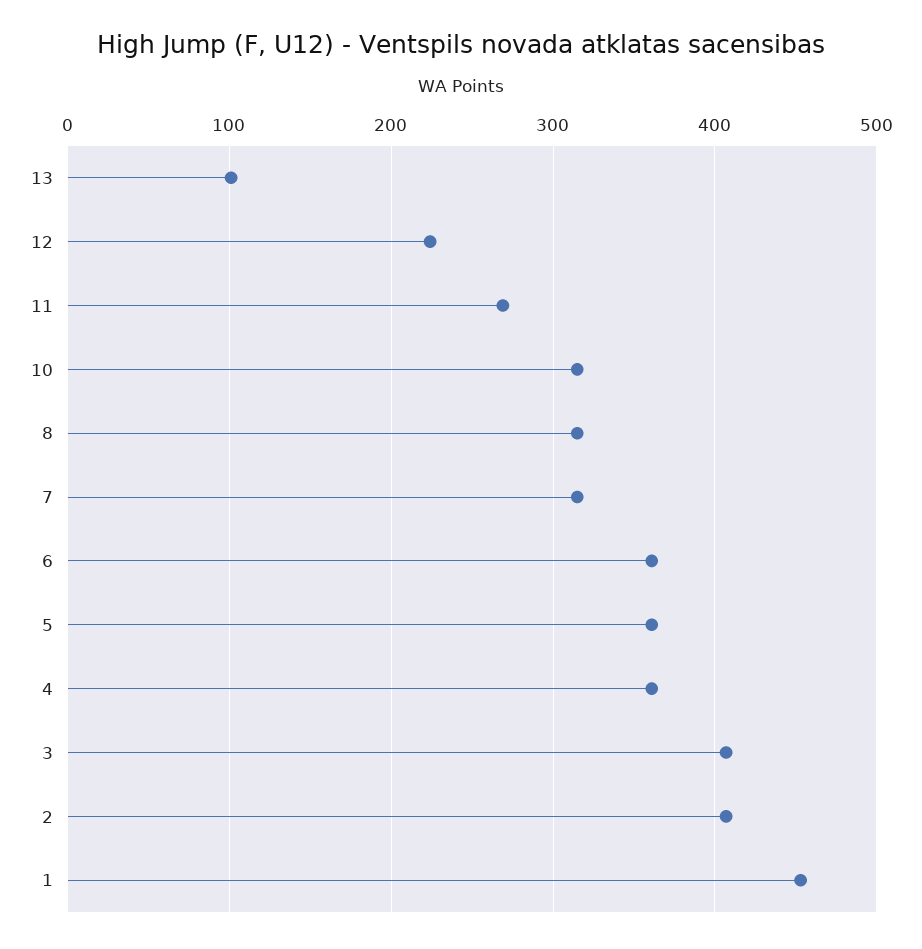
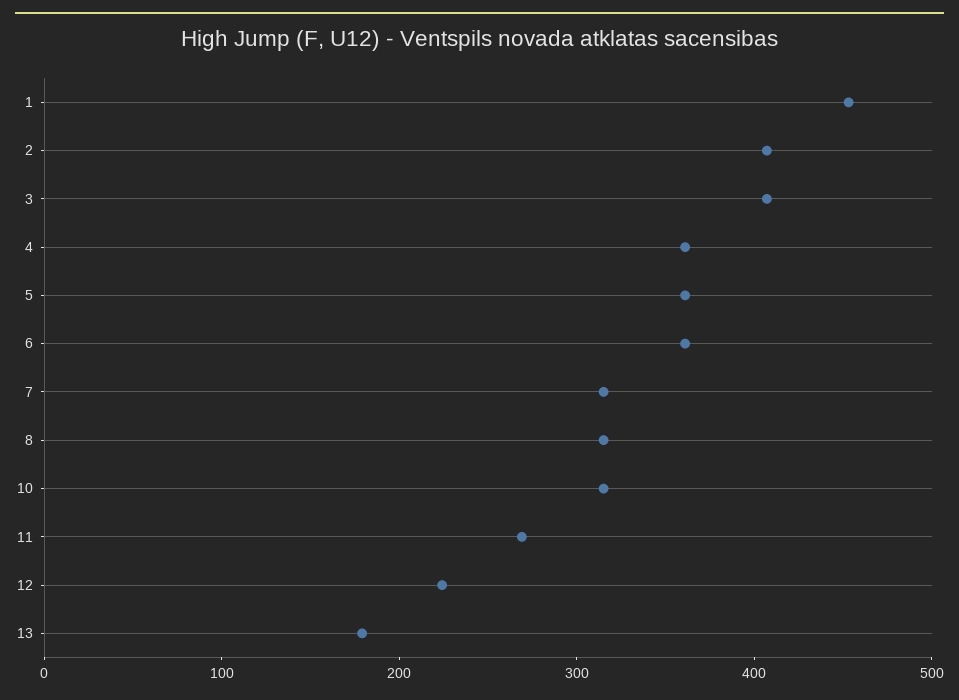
  {
-   "13": 100,
+   "13": 180,
    "12": 220,
    "11": 270,
    "10": 320,
    "8": 320,
    "7": 320,
    "6": 360,
    "5": 360,
    "4": 360,
    "3": 410,
    "2": 410,
    "1": 450
  }

